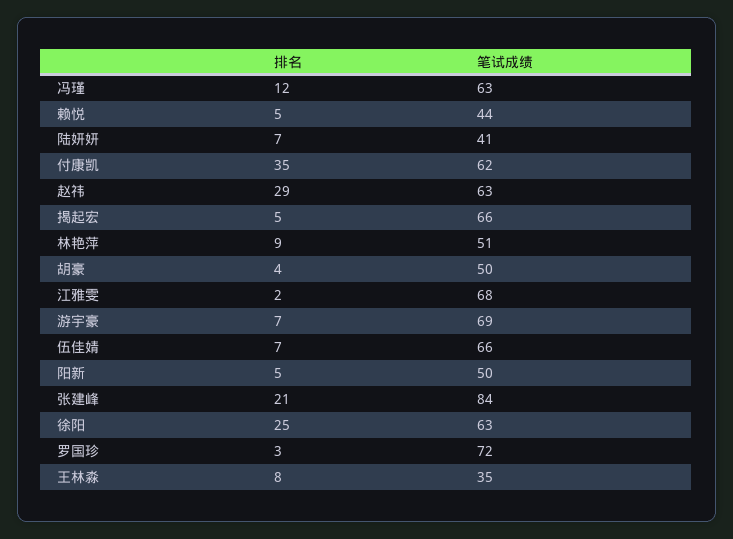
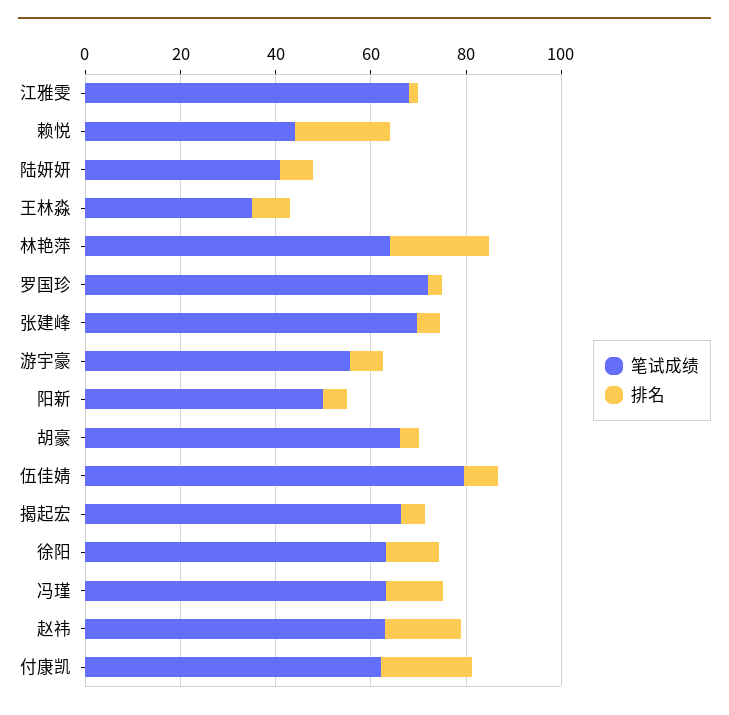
  {
    "排名": {
      "冯瑾": 12,
-     "赖悦": 5,
+     "赖悦": 20,
      "陆妍妍": 7,
-     "付康凯": 35,
+     "付康凯": 20,
-     "赵祎": 29,
+     "赵祎": 15,
      "揭起宏": 5,
-     "林艳萍": 9,
+     "林艳萍": 20,
      "胡豪": 4,
      "江雅雯": 2,
      "游宇豪": 7,
      "伍佳婧": 7,
      "阳新": 5,
-     "张建峰": 21,
+     "张建峰": 5,
-     "徐阳": 25,
+     "徐阳": 10,
      "罗国珍": 3,
      "王林淼": 8
    },
    "笔试成绩": {
      "冯瑾": 63,
      "赖悦": 44,
      "陆妍妍": 41,
      "付康凯": 62,
      "赵祎": 63,
      "揭起宏": 66,
-     "林艳萍": 51,
+     "林艳萍": 65,
-     "胡豪": 50,
+     "胡豪": 65,
      "江雅雯": 68,
-     "游宇豪": 69,
+     "游宇豪": 55,
-     "伍佳婧": 66,
+     "伍佳婧": 80,
      "阳新": 50,
-     "张建峰": 84,
+     "张建峰": 70,
      "徐阳": 63,
      "罗国珍": 72,
      "王林淼": 35
    }
  }

